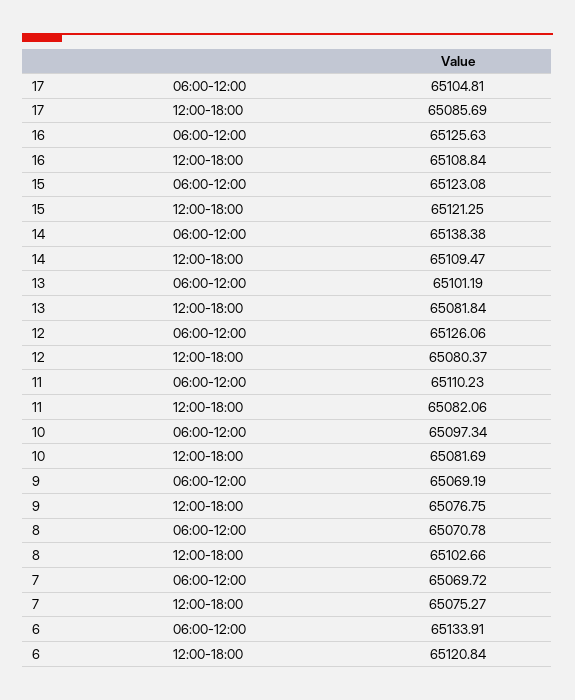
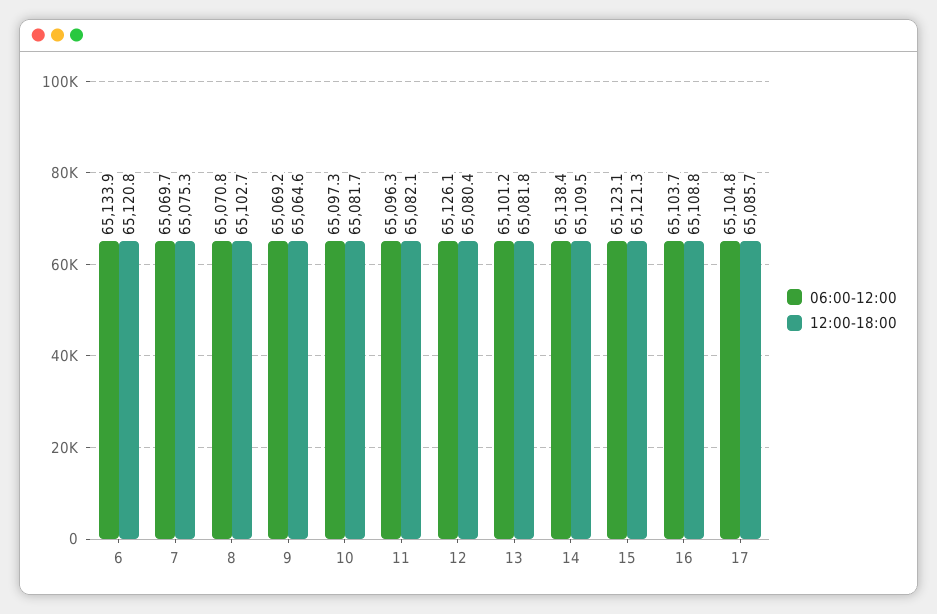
  {
    "06:00-12:00": {
      "17": 65104.81,
-     "16": 65125.63,
+     "16": 65103.7,
      "15": 65123.08,
      "14": 65138.38,
      "13": 65101.19,
      "12": 65126.06,
-     "11": 65110.23,
+     "11": 65096.3,
      "10": 65097.34,
      "9": 65069.19,
      "8": 65070.78,
      "7": 65069.72,
      "6": 65133.91
    },
    "12:00-18:00": {
      "17": 65085.69,
      "16": 65108.84,
      "15": 65121.25,
      "14": 65109.47,
      "13": 65081.84,
      "12": 65080.37,
      "11": 65082.06,
      "10": 65081.69,
-     "9": 65076.75,
+     "9": 65064.6,
      "8": 65102.66,
      "7": 65075.27,
      "6": 65120.84
    }
  }

